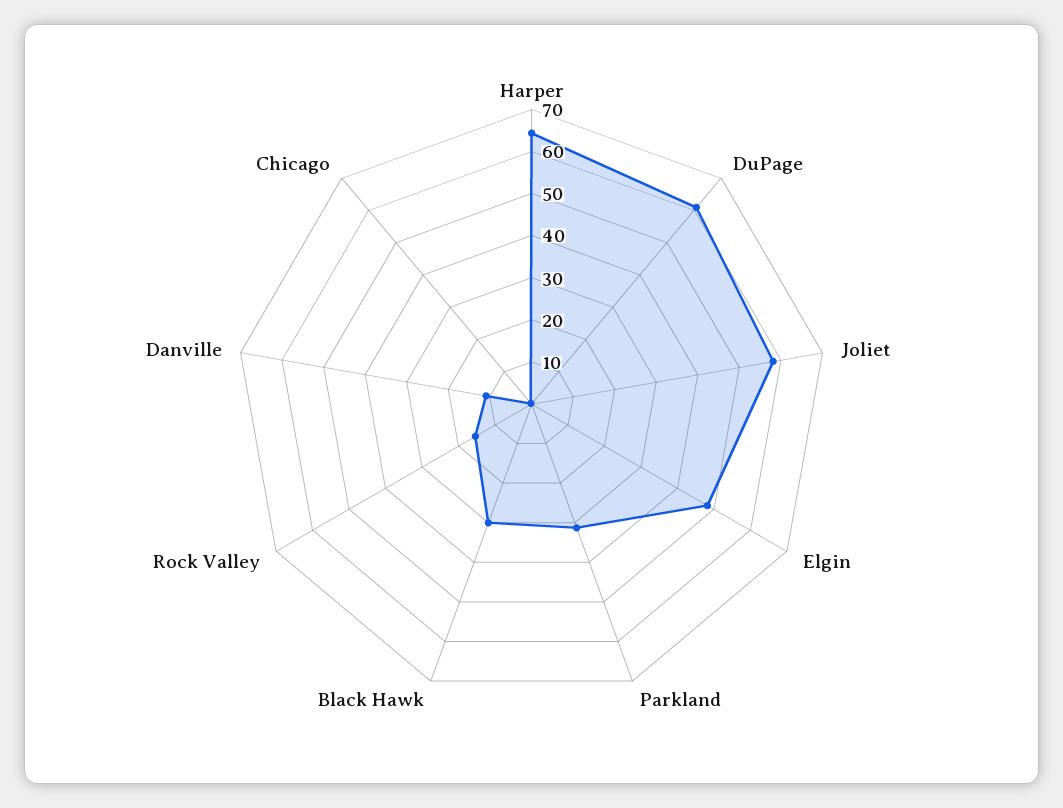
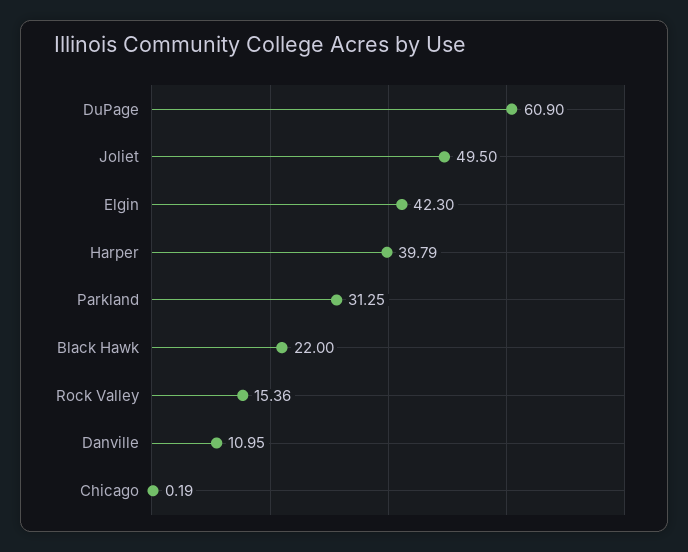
  {
-   "Harper": 64,
+   "Harper": 39.79,
    "DuPage": 60.9,
-   "Joliet": 58,
+   "Joliet": 49.5,
-   "Elgin": 48,
+   "Elgin": 42.3,
    "Parkland": 31.25,
-   "Black Hawk": 30,
+   "Black Hawk": 22,
    "Rock Valley": 15.36,
    "Danville": 10.95,
    "Chicago": 0.19
  }

